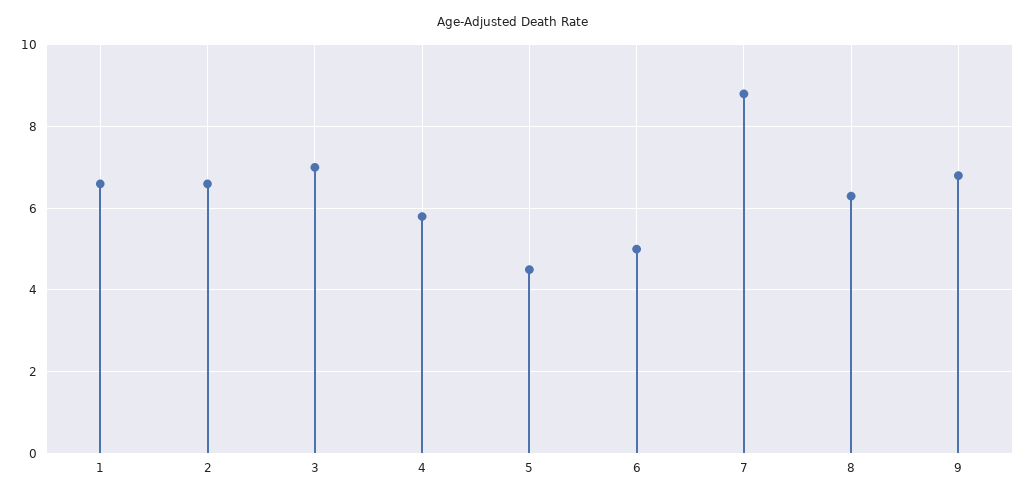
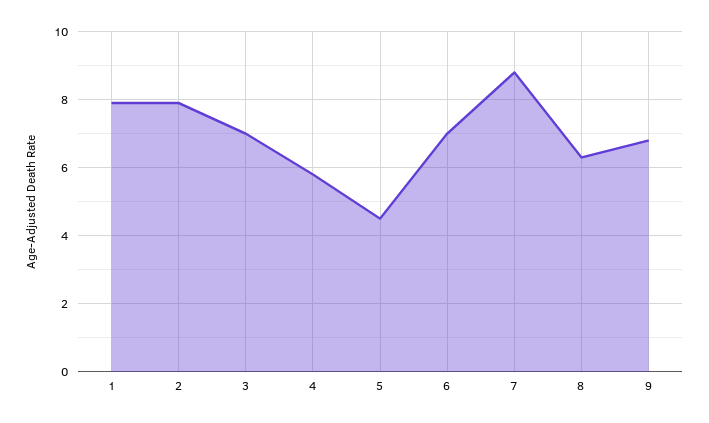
  {
-   "1": 6.5,
+   "1": 8,
-   "2": 6.5,
+   "2": 8,
    "3": 7,
    "4": 6,
    "5": 4.5,
-   "6": 5,
+   "6": 7,
    "7": 9,
    "8": 6.5,
    "9": 7
  }

